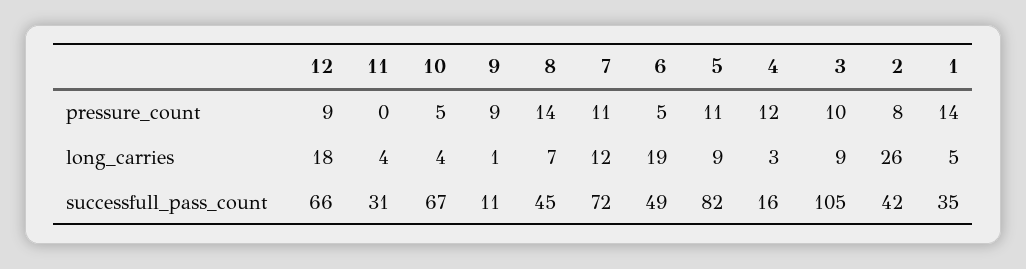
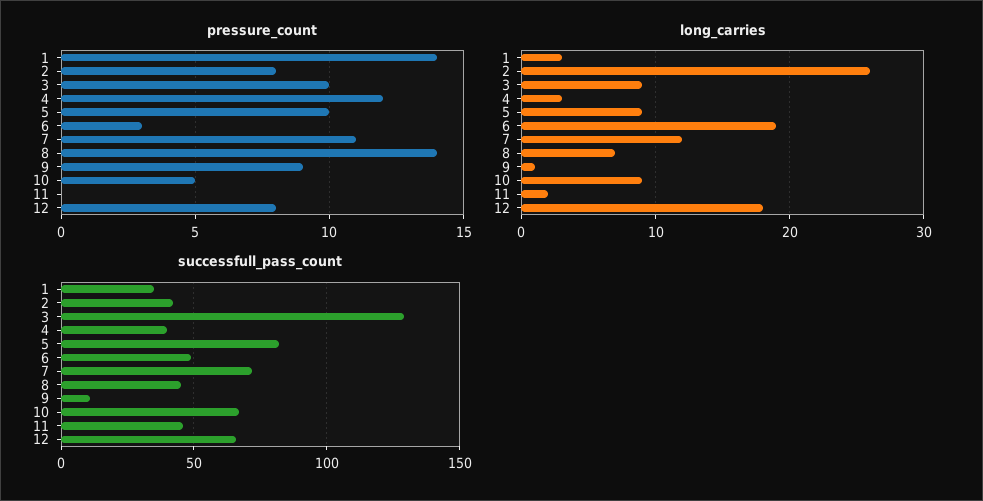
  {
    "pressure_count": {
-     "12": 9,
+     "12": 8,
      "11": 0,
      "10": 5,
      "9": 9,
      "8": 14,
      "7": 11,
-     "6": 5,
+     "6": 3,
-     "5": 11,
+     "5": 10,
      "4": 12,
      "3": 10,
      "2": 8,
      "1": 14
    },
    "long_carries": {
      "12": 18,
-     "11": 4,
+     "11": 2,
-     "10": 4,
+     "10": 9,
      "9": 1,
      "8": 7,
      "7": 12,
      "6": 19,
      "5": 9,
      "4": 3,
      "3": 9,
      "2": 26,
-     "1": 5
+     "1": 3
    },
    "successfull_pass_count": {
      "12": 66,
-     "11": 31,
+     "11": 45,
      "10": 67,
      "9": 11,
      "8": 45,
      "7": 72,
      "6": 49,
      "5": 82,
-     "4": 16,
+     "4": 40,
-     "3": 105,
+     "3": 130,
      "2": 42,
      "1": 35
    }
  }

